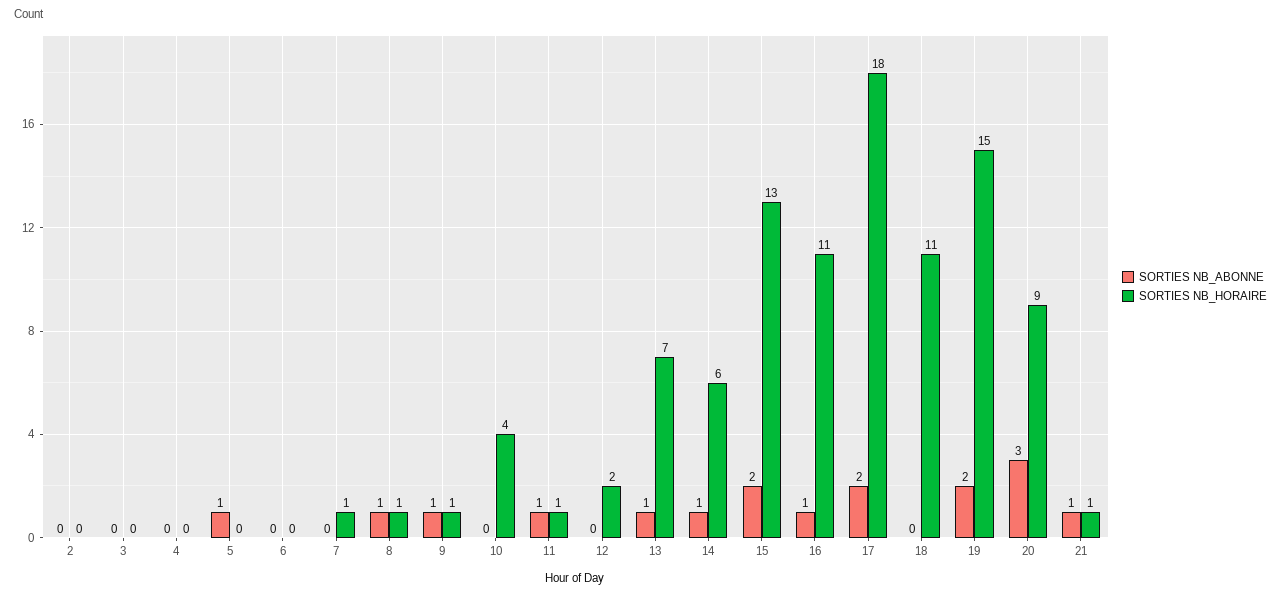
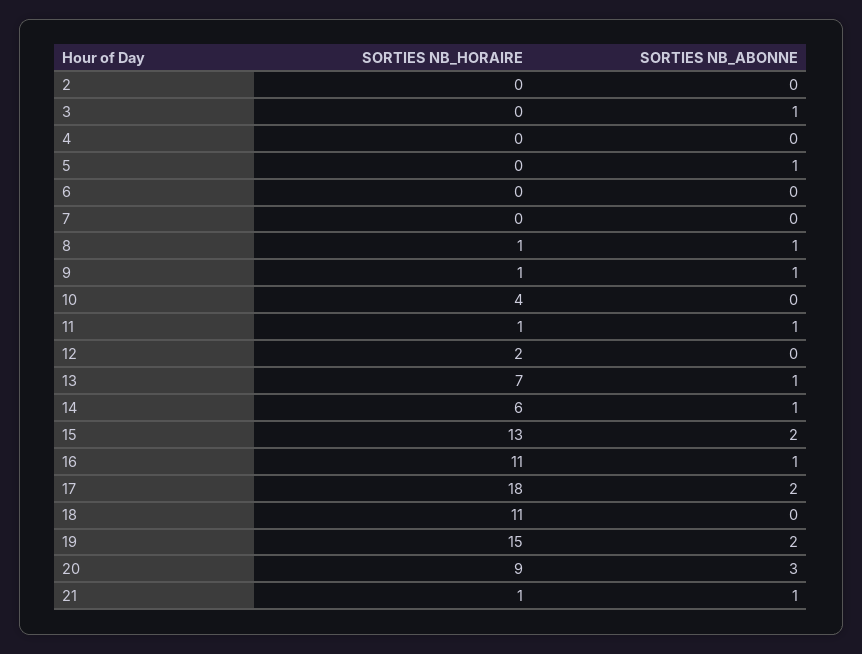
  {
    "SORTIES NB_ABONNE": {
      "2": 0,
-     "3": 0,
+     "3": 1,
      "4": 0,
      "5": 1,
      "6": 0,
      "7": 0,
      "8": 1,
      "9": 1,
      "10": 0,
      "11": 1,
      "12": 0,
      "13": 1,
      "14": 1,
      "15": 2,
      "16": 1,
      "17": 2,
      "18": 0,
      "19": 2,
      "20": 3,
      "21": 1
    },
    "SORTIES NB_HORAIRE": {
      "2": 0,
      "3": 0,
      "4": 0,
      "5": 0,
      "6": 0,
-     "7": 1,
+     "7": 0,
      "8": 1,
      "9": 1,
      "10": 4,
      "11": 1,
      "12": 2,
      "13": 7,
      "14": 6,
      "15": 13,
      "16": 11,
      "17": 18,
      "18": 11,
      "19": 15,
      "20": 9,
      "21": 1
    }
  }

